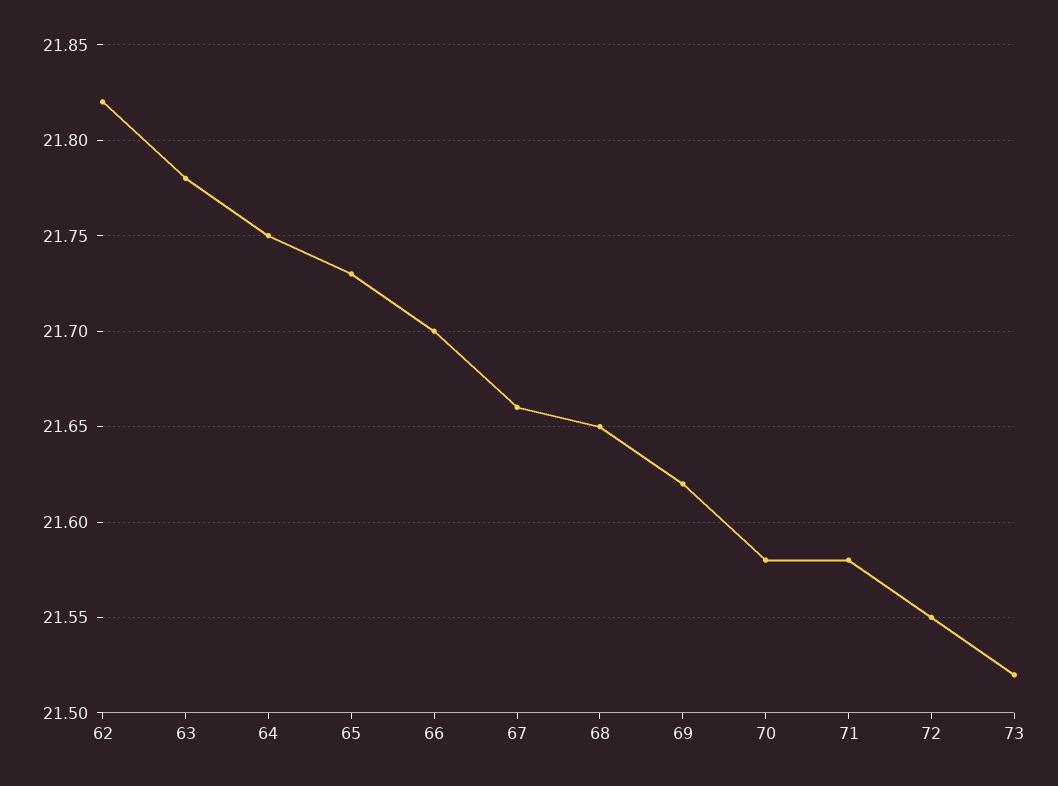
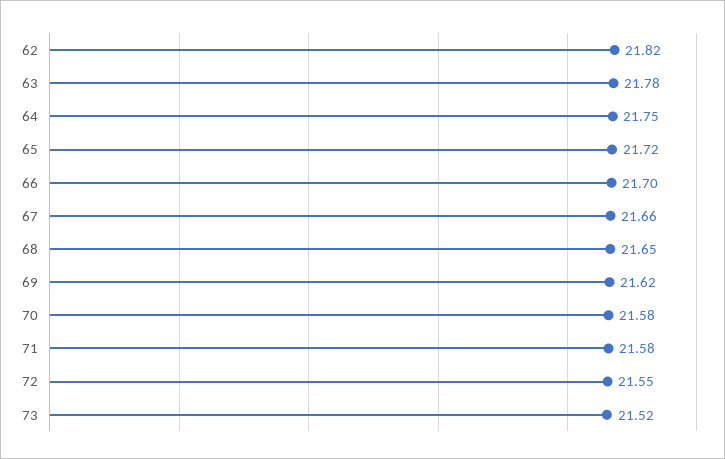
  {
    "62": 21.82,
    "63": 21.78,
    "64": 21.75,
-   "65": 21.73,
+   "65": 21.72,
    "66": 21.7,
    "67": 21.66,
    "68": 21.65,
    "69": 21.62,
    "70": 21.58,
    "71": 21.58,
    "72": 21.55,
    "73": 21.52
  }

